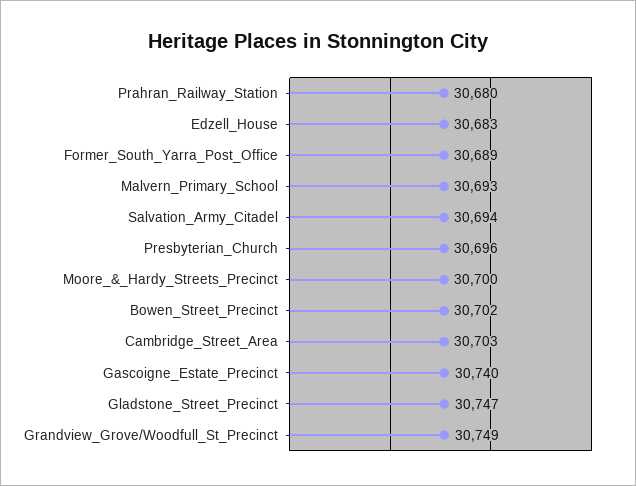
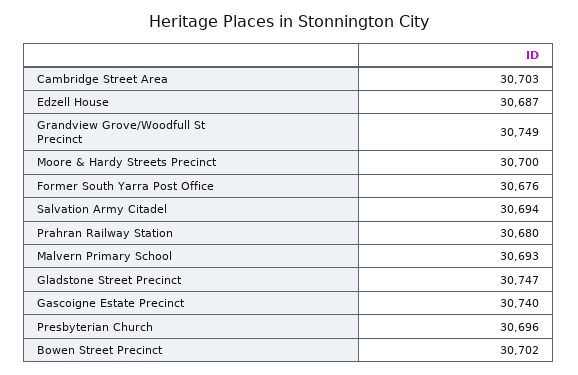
  {
    "Prahran_Railway_Station": 30680,
-   "Edzell_House": 30683,
+   "Edzell_House": 30687,
-   "Former_South_Yarra_Post_Office": 30689,
+   "Former_South_Yarra_Post_Office": 30676,
    "Malvern_Primary_School": 30693,
    "Salvation_Army_Citadel": 30694,
    "Presbyterian_Church": 30696,
    "Moore_&_Hardy_Streets_Precinct": 30700,
    "Bowen_Street_Precinct": 30702,
    "Cambridge_Street_Area": 30703,
    "Gascoigne_Estate_Precinct": 30740,
    "Gladstone_Street_Precinct": 30747,
    "Grandview_Grove/Woodfull_St_Precinct": 30749
  }

